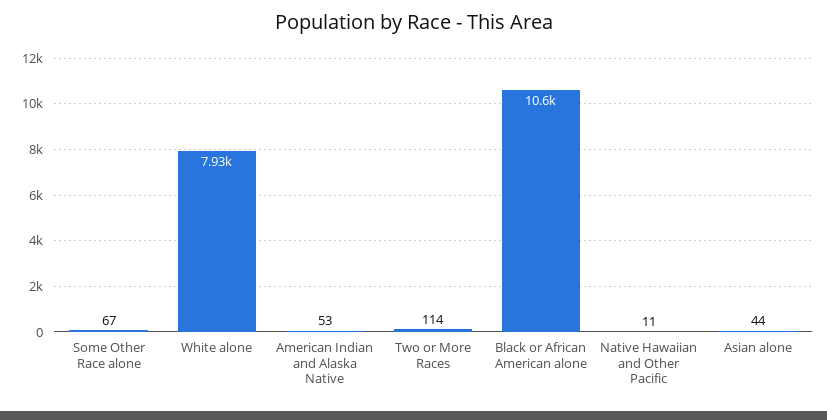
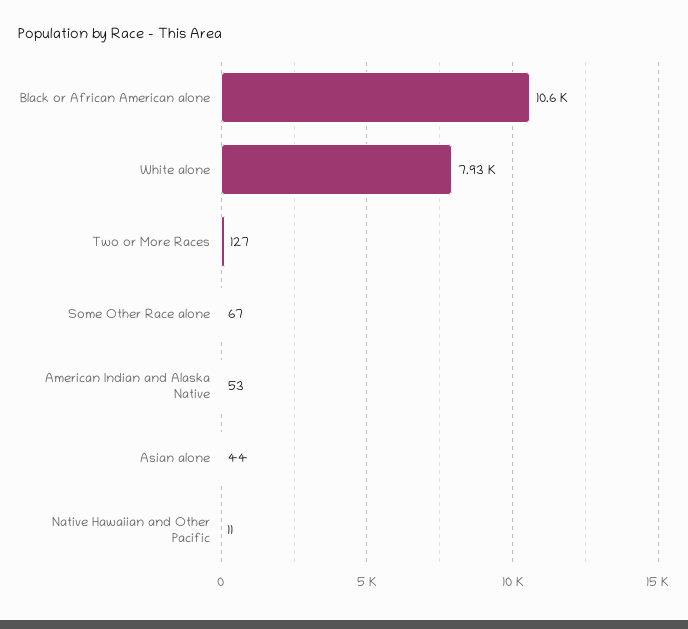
  {
    "Some Other Race alone": 67,
    "White alone": 7930,
    "American Indian and Alaska Native": 53,
-   "Two or More Races": 114,
+   "Two or More Races": 127,
    "Black or African American alone": 10600,
    "Native Hawaiian and Other Pacific": 11,
    "Asian alone": 44
  }

